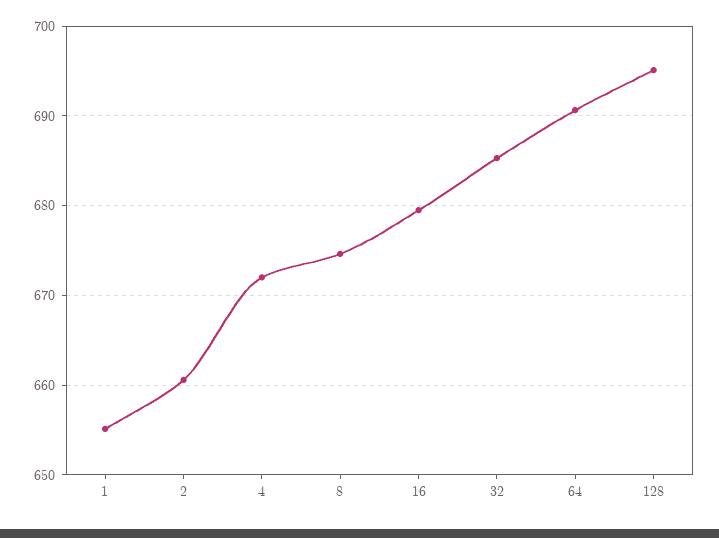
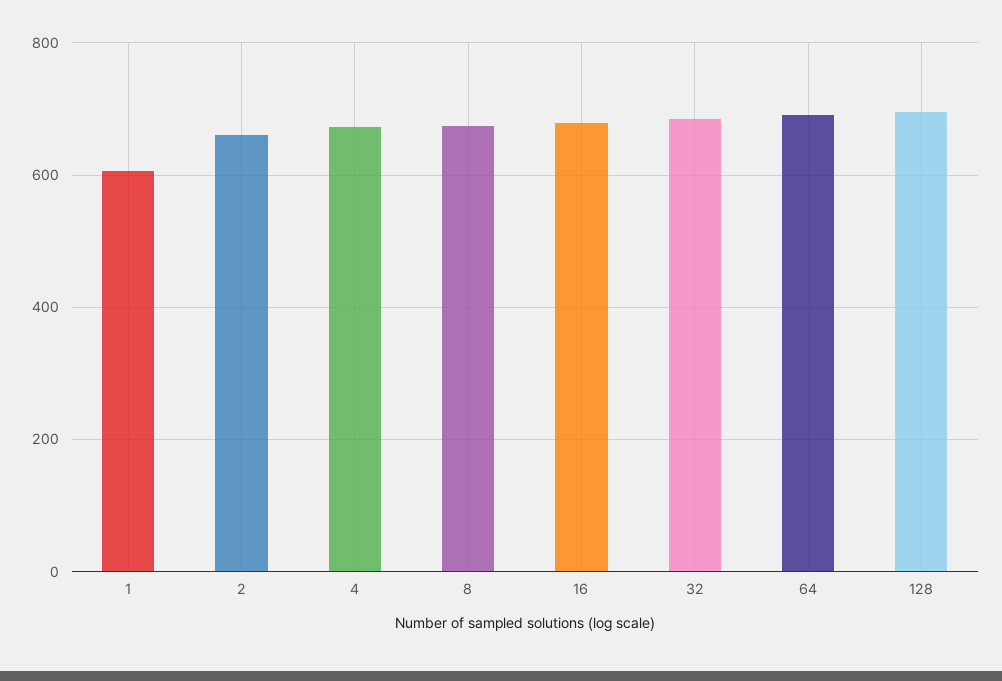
  {
-   "1": 655,
+   "1": 600,
    "2": 661,
    "4": 672,
    "8": 675,
    "16": 680,
    "32": 685,
    "64": 691,
    "128": 695
  }

